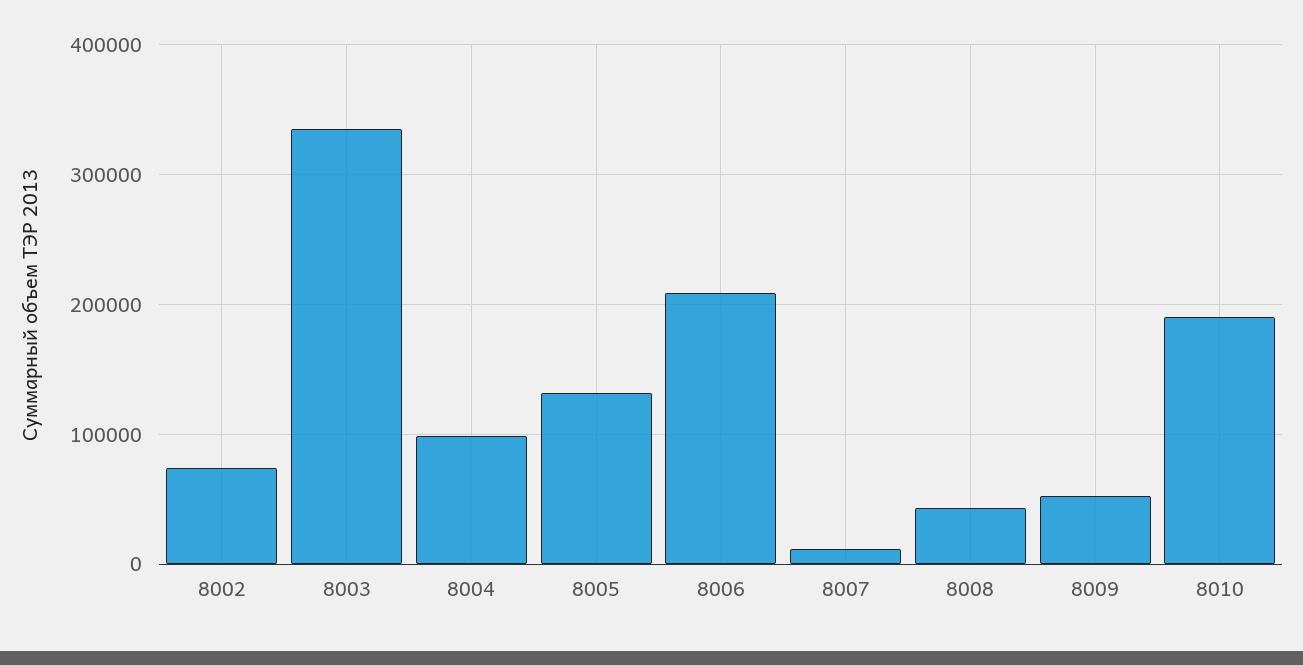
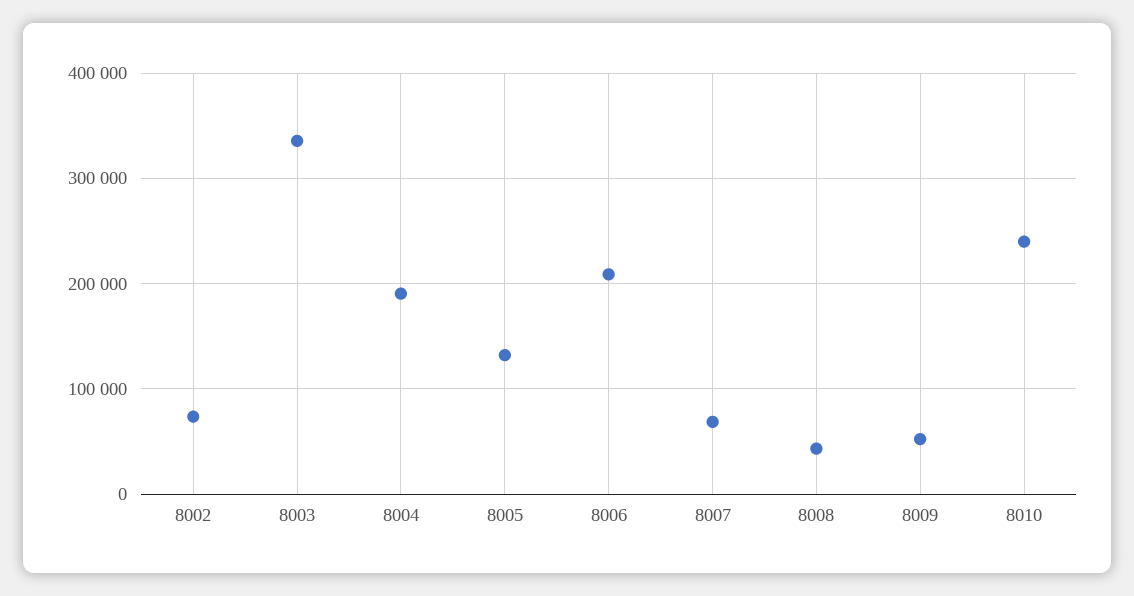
  {
    "8002": 70000,
    "8003": 340000,
-   "8004": 100000,
+   "8004": 190000,
    "8005": 130000,
    "8006": 210000,
-   "8007": 10000,
+   "8007": 70000,
    "8008": 40000,
    "8009": 50000,
-   "8010": 190000
+   "8010": 240000
  }

